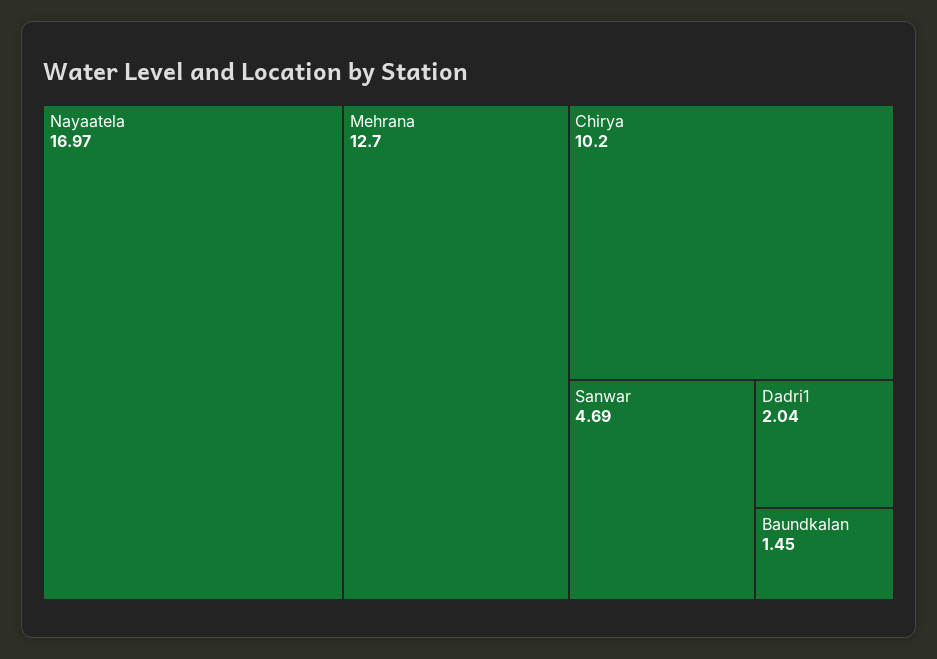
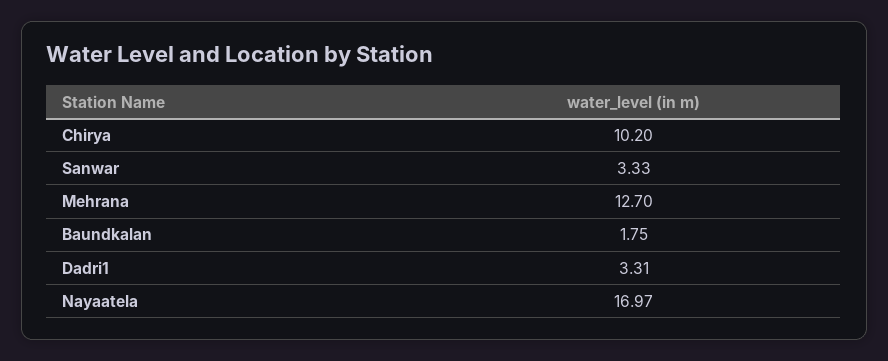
  {
    "Nayaatela": 16.97,
    "Mehrana": 12.7,
    "Chirya": 10.2,
-   "Sanwar": 4.69,
+   "Sanwar": 3.33,
-   "Dadri1": 2.04,
+   "Dadri1": 3.31,
-   "Baundkalan": 1.45
+   "Baundkalan": 1.75
  }

